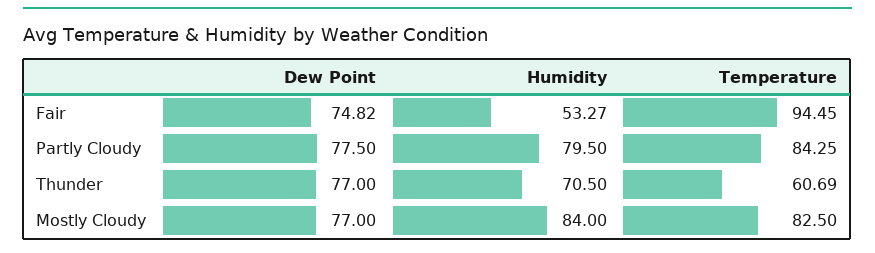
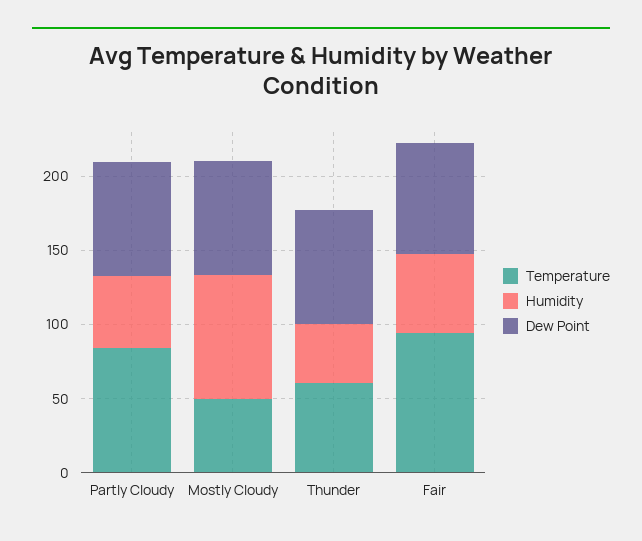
  {
    "Dew Point": {
      "Fair": 74.82,
      "Partly Cloudy": 77.5,
      "Thunder": 77,
      "Mostly Cloudy": 77
    },
    "Humidity": {
      "Fair": 53.27,
-     "Partly Cloudy": 79.5,
+     "Partly Cloudy": 50,
-     "Thunder": 70.5,
+     "Thunder": 40,
      "Mostly Cloudy": 84
    },
    "Temperature": {
      "Fair": 94.45,
      "Partly Cloudy": 84.25,
      "Thunder": 60.69,
-     "Mostly Cloudy": 82.5
+     "Mostly Cloudy": 50
    }
  }

